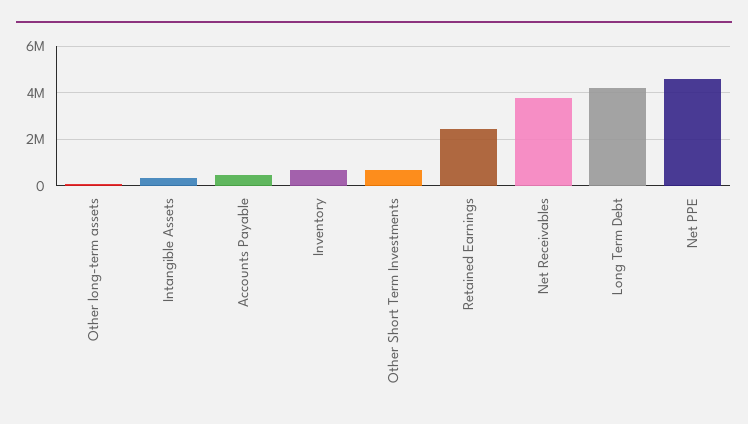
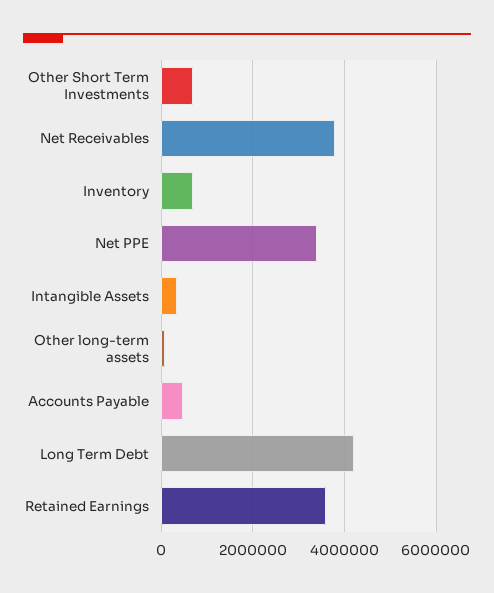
  {
    "Other long-term assets": 0,
    "Intangible Assets": 400000,
    "Accounts Payable": 400000,
    "Inventory": 600000,
    "Other Short Term Investments": 800000,
-   "Retained Earnings": 2500000,
+   "Retained Earnings": 3600000,
    "Net Receivables": 3800000,
    "Long Term Debt": 4200000,
-   "Net PPE": 4500000
+   "Net PPE": 3400000
  }

